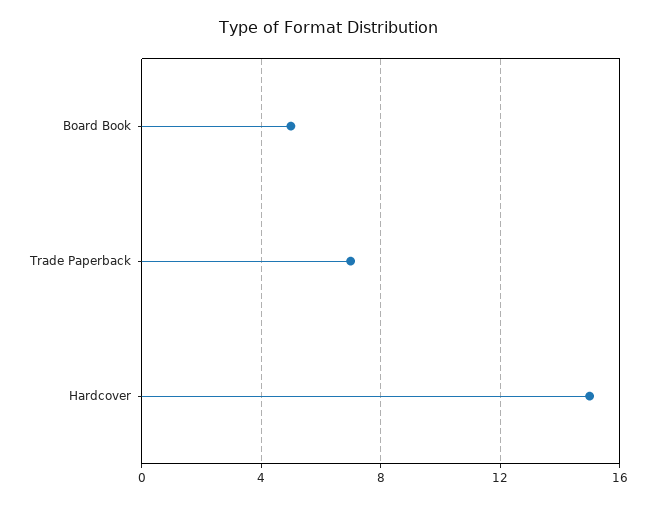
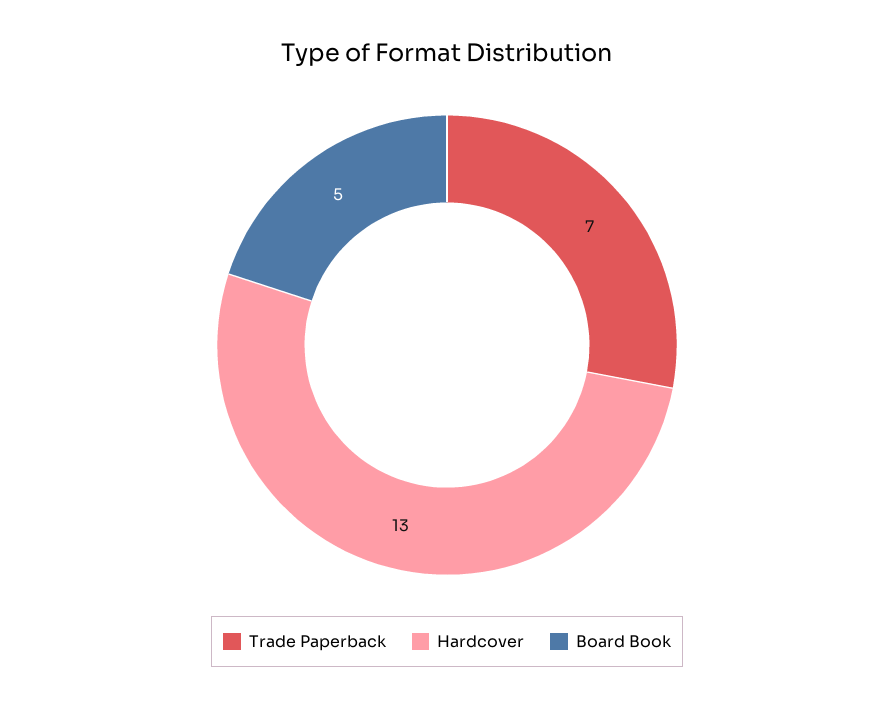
  {
    "Board Book": 5,
    "Trade Paperback": 7,
-   "Hardcover": 15
+   "Hardcover": 13
  }

